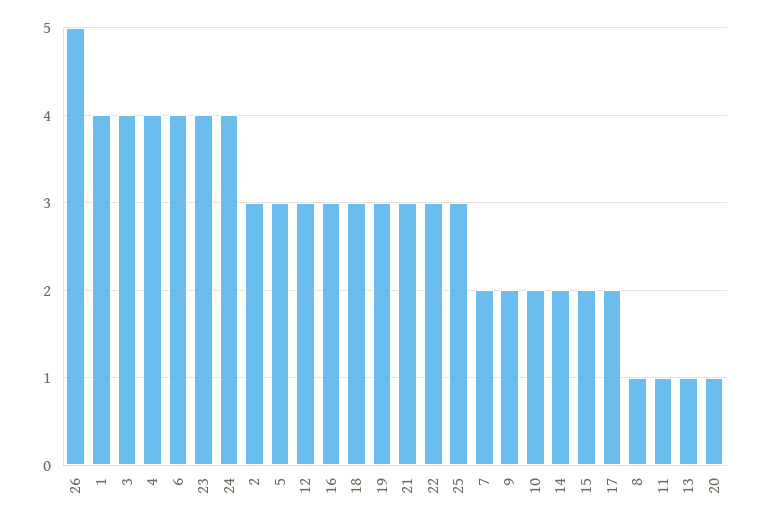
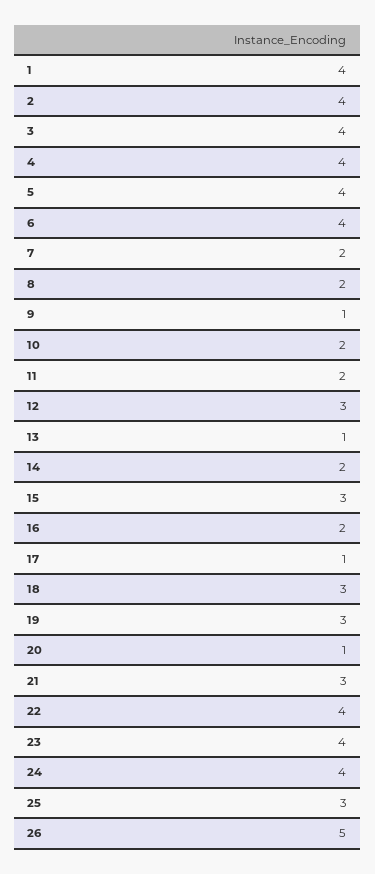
  {
    "26": 5,
    "1": 4,
    "3": 4,
    "4": 4,
    "6": 4,
    "23": 4,
    "24": 4,
-   "2": 3,
+   "2": 4,
-   "5": 3,
+   "5": 4,
    "12": 3,
-   "16": 3,
+   "16": 2,
    "18": 3,
    "19": 3,
    "21": 3,
-   "22": 3,
+   "22": 4,
    "25": 3,
    "7": 2,
-   "9": 2,
+   "9": 1,
    "10": 2,
    "14": 2,
-   "15": 2,
+   "15": 3,
-   "17": 2,
+   "17": 1,
-   "8": 1,
+   "8": 2,
-   "11": 1,
+   "11": 2,
    "13": 1,
    "20": 1
  }

